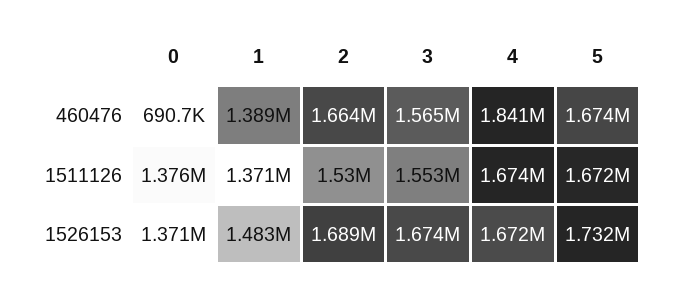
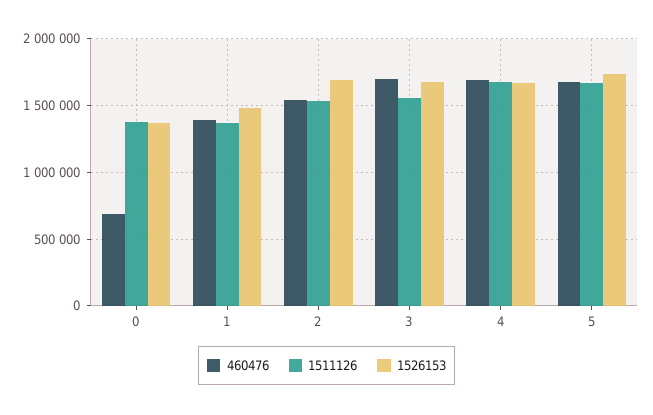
  {
    "460476": {
      "0": 690700,
      "1": 1389000,
-     "2": 1664000,
+     "2": 1550000,
-     "3": 1565000,
+     "3": 1700000,
-     "4": 1841000,
+     "4": 1700000,
      "5": 1674000
    },
    "1511126": {
      "0": 1376000,
      "1": 1371000,
      "2": 1530000,
      "3": 1553000,
      "4": 1674000,
      "5": 1672000
    },
    "1526153": {
      "0": 1371000,
      "1": 1483000,
      "2": 1689000,
      "3": 1674000,
      "4": 1672000,
      "5": 1732000
    }
  }

